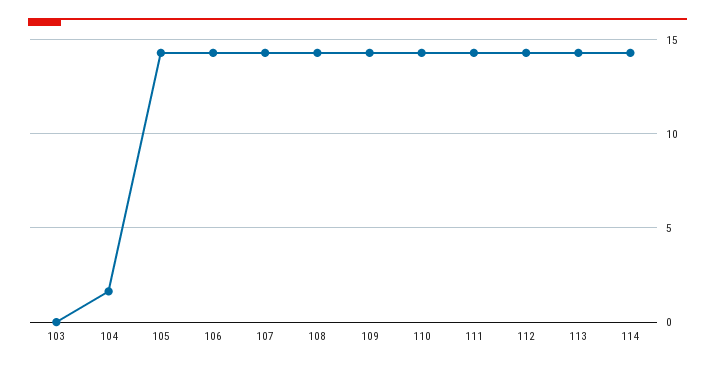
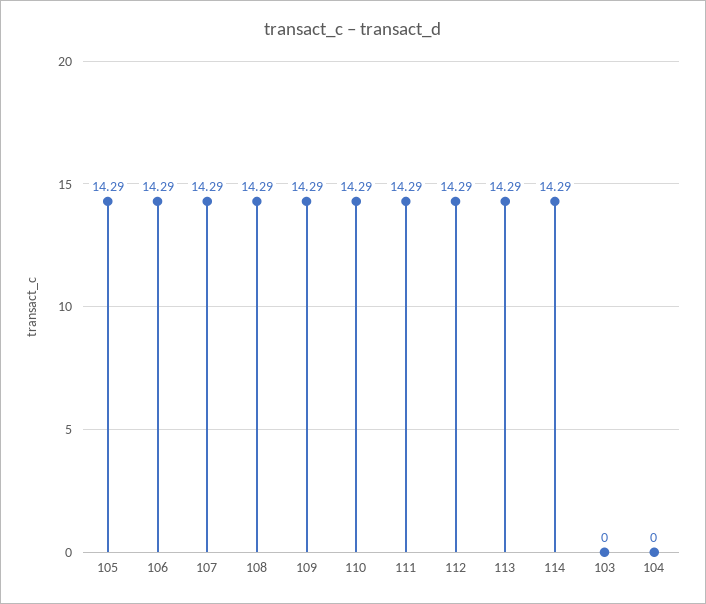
  {
    "103": 0,
-   "104": 1.5,
+   "104": 0,
    "105": 14.29,
    "106": 14.29,
    "107": 14.29,
    "108": 14.29,
    "109": 14.29,
    "110": 14.29,
    "111": 14.29,
    "112": 14.29,
    "113": 14.29,
    "114": 14.29
  }

